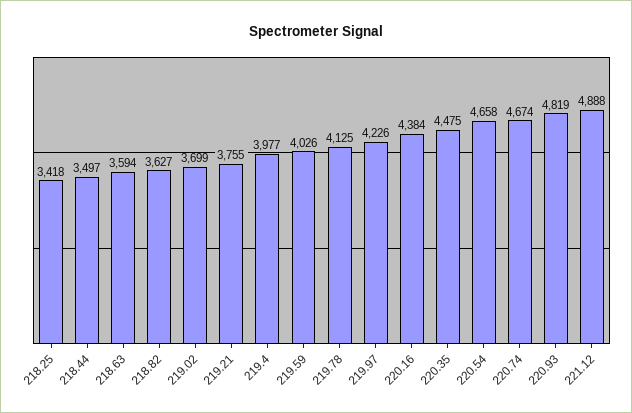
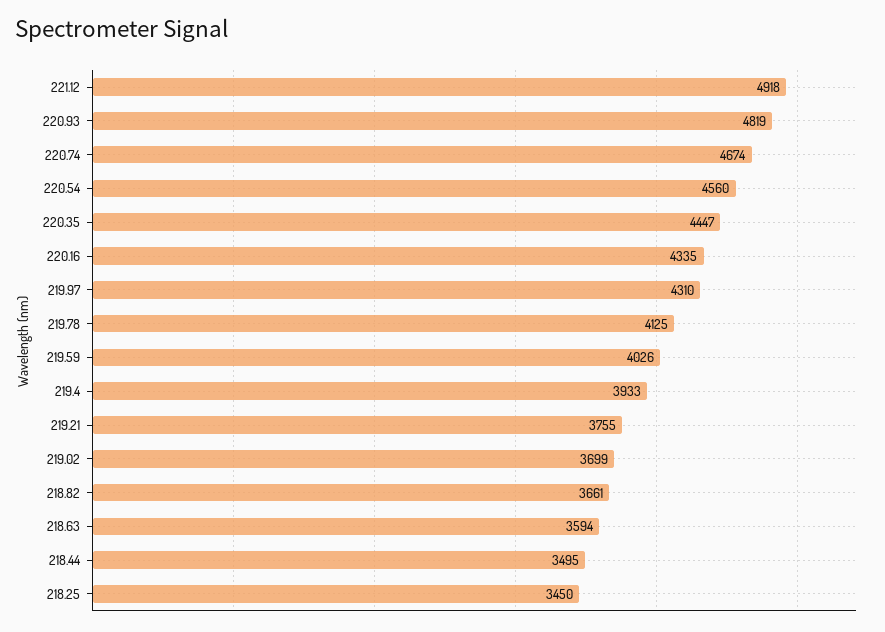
  {
-   "218.25": 3418,
+   "218.25": 3450,
-   "218.44": 3497,
+   "218.44": 3495,
    "218.63": 3594,
-   "218.82": 3627,
+   "218.82": 3661,
    "219.02": 3699,
    "219.21": 3755,
-   "219.4": 3977,
+   "219.4": 3933,
    "219.59": 4026,
    "219.78": 4125,
-   "219.97": 4226,
+   "219.97": 4310,
-   "220.16": 4384,
+   "220.16": 4335,
-   "220.35": 4475,
+   "220.35": 4447,
-   "220.54": 4658,
+   "220.54": 4560,
    "220.74": 4674,
    "220.93": 4819,
-   "221.12": 4888
+   "221.12": 4918
  }

